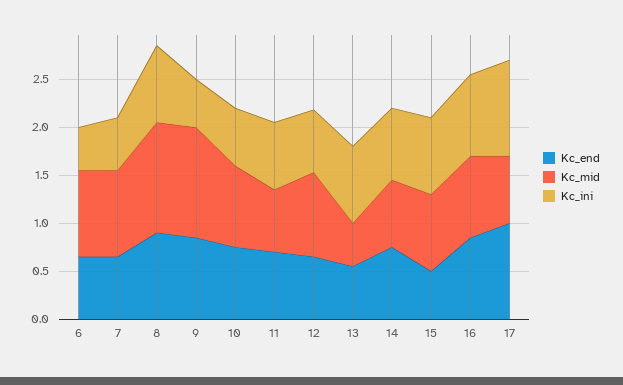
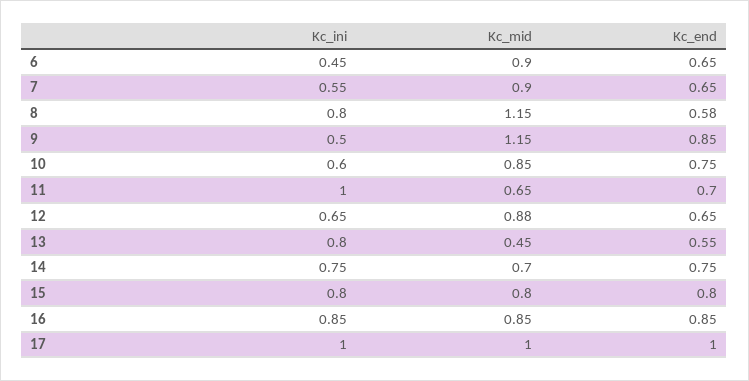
  {
    "Kc_end": {
      "6": 0.65,
      "7": 0.65,
-     "8": 0.9,
+     "8": 0.58,
      "9": 0.85,
      "10": 0.75,
      "11": 0.7,
      "12": 0.65,
      "13": 0.55,
      "14": 0.75,
-     "15": 0.5,
+     "15": 0.8,
      "16": 0.85,
      "17": 1
    },
    "Kc_mid": {
      "6": 0.9,
      "7": 0.9,
      "8": 1.15,
      "9": 1.15,
      "10": 0.85,
      "11": 0.65,
      "12": 0.88,
      "13": 0.45,
      "14": 0.7,
      "15": 0.8,
      "16": 0.85,
-     "17": 0.7
+     "17": 1
    },
    "Kc_ini": {
      "6": 0.45,
      "7": 0.55,
      "8": 0.8,
      "9": 0.5,
      "10": 0.6,
-     "11": 0.7,
+     "11": 1,
      "12": 0.65,
      "13": 0.8,
      "14": 0.75,
      "15": 0.8,
      "16": 0.85,
      "17": 1
    }
  }

